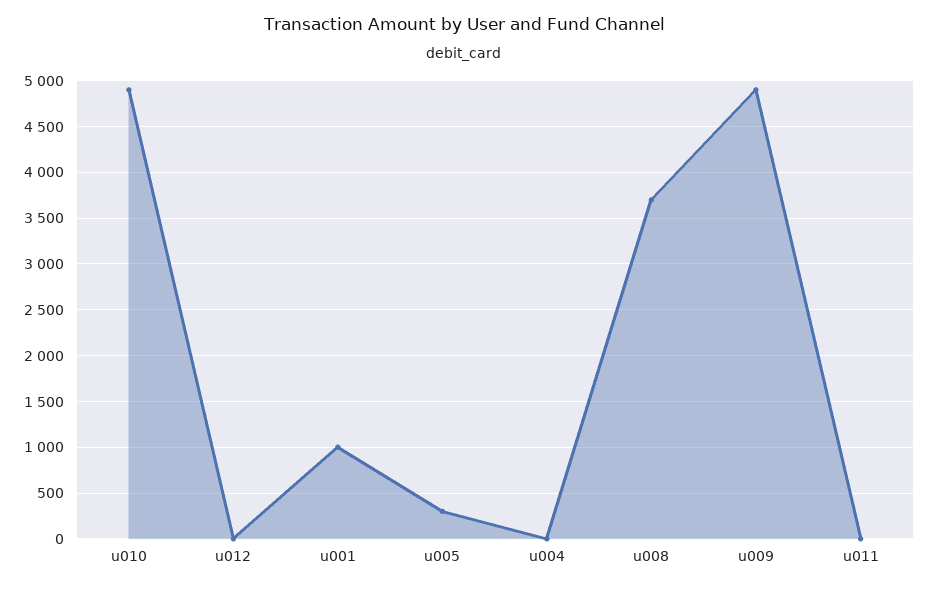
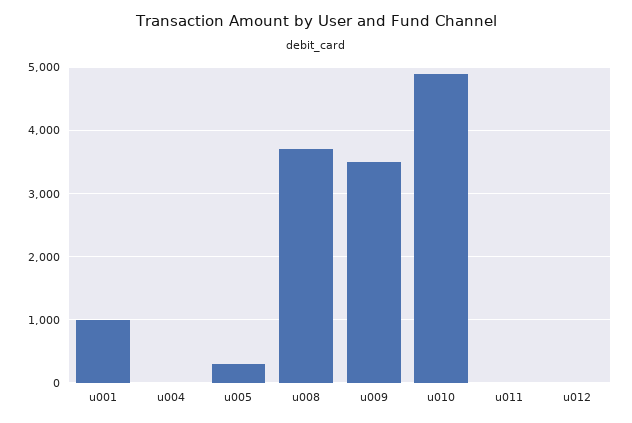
  {
    "u010": 4900,
    "u012": 0,
    "u001": 1000,
    "u005": 300,
    "u004": 0,
    "u008": 3700,
-   "u009": 4900,
+   "u009": 3500,
    "u011": 0
  }

